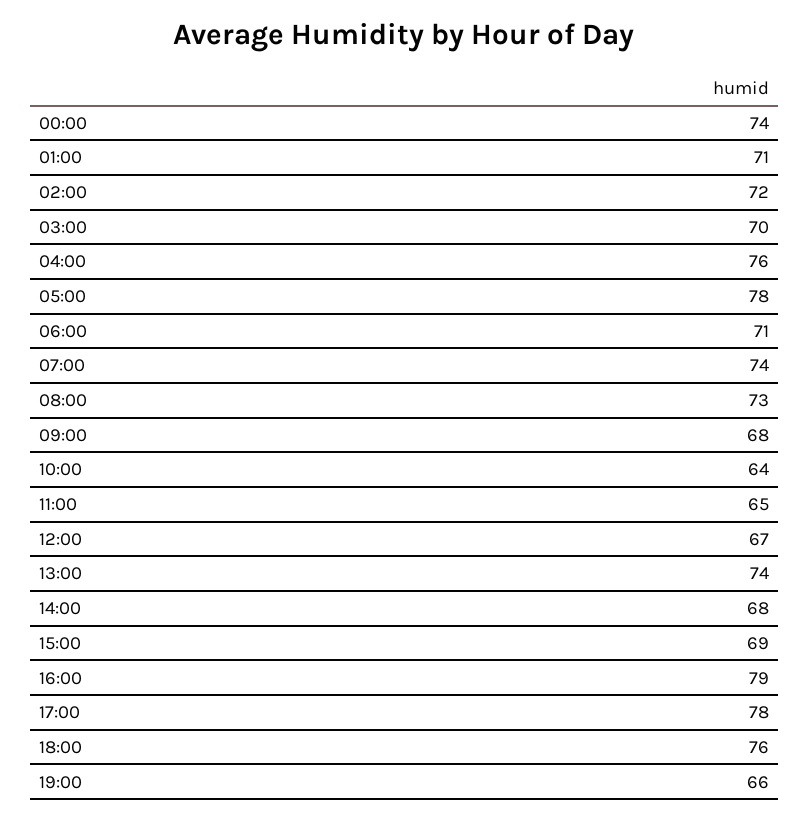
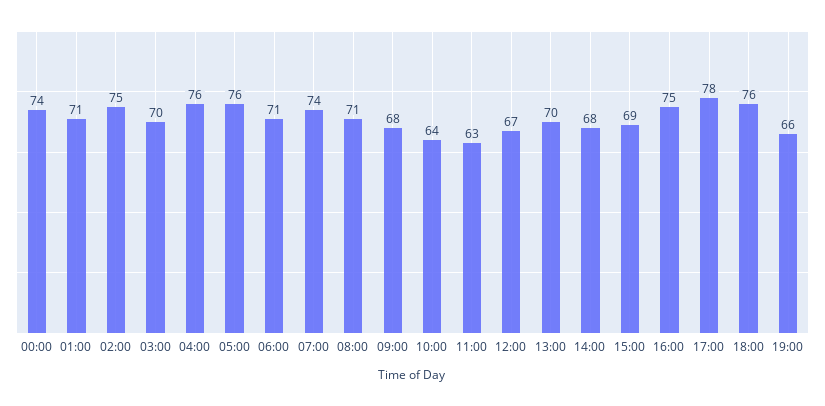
  {
    "00:00": 74,
    "01:00": 71,
-   "02:00": 72,
+   "02:00": 75,
    "03:00": 70,
    "04:00": 76,
-   "05:00": 78,
+   "05:00": 76,
    "06:00": 71,
    "07:00": 74,
-   "08:00": 73,
+   "08:00": 71,
    "09:00": 68,
    "10:00": 64,
-   "11:00": 65,
+   "11:00": 63,
    "12:00": 67,
-   "13:00": 74,
+   "13:00": 70,
    "14:00": 68,
    "15:00": 69,
-   "16:00": 79,
+   "16:00": 75,
    "17:00": 78,
    "18:00": 76,
    "19:00": 66
  }

